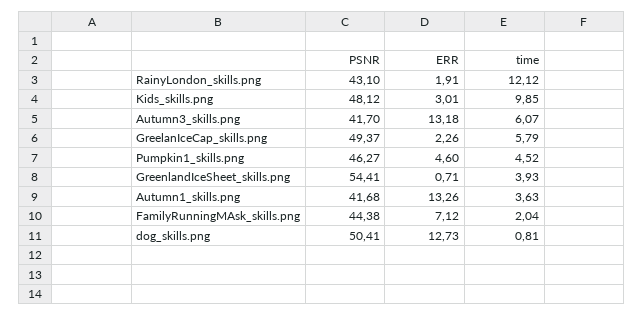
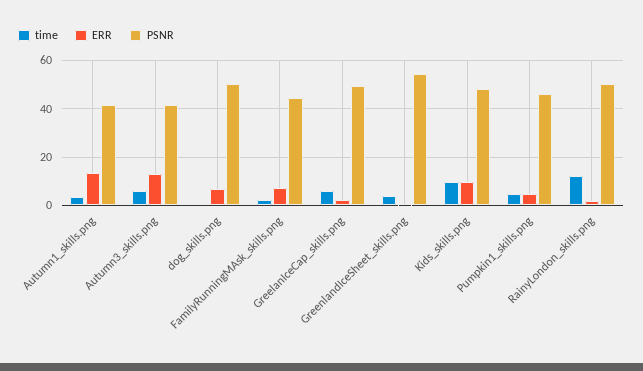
  {
    "PSNR": {
-     "RainyLondon_skills.png": 43.1,
+     "RainyLondon_skills.png": 50,
      "Kids_skills.png": 48.12,
      "Autumn3_skills.png": 41.7,
      "GreelanIceCap_skills.png": 49.37,
      "Pumpkin1_skills.png": 46.27,
      "GreenlandIceSheet_skills.png": 54.41,
      "Autumn1_skills.png": 41.68,
      "FamilyRunningMAsk_skills.png": 44.38,
      "dog_skills.png": 50.41
    },
    "ERR": {
      "RainyLondon_skills.png": 1.91,
-     "Kids_skills.png": 3.01,
+     "Kids_skills.png": 10,
      "Autumn3_skills.png": 13.18,
      "GreelanIceCap_skills.png": 2.26,
      "Pumpkin1_skills.png": 4.6,
      "GreenlandIceSheet_skills.png": 0.71,
      "Autumn1_skills.png": 13.26,
      "FamilyRunningMAsk_skills.png": 7.12,
-     "dog_skills.png": 12.73
+     "dog_skills.png": 7.5
    },
    "time": {
      "RainyLondon_skills.png": 12.12,
      "Kids_skills.png": 9.85,
      "Autumn3_skills.png": 6.07,
      "GreelanIceCap_skills.png": 5.79,
      "Pumpkin1_skills.png": 4.52,
      "GreenlandIceSheet_skills.png": 3.93,
      "Autumn1_skills.png": 3.63,
      "FamilyRunningMAsk_skills.png": 2.04,
      "dog_skills.png": 0.81
    }
  }

